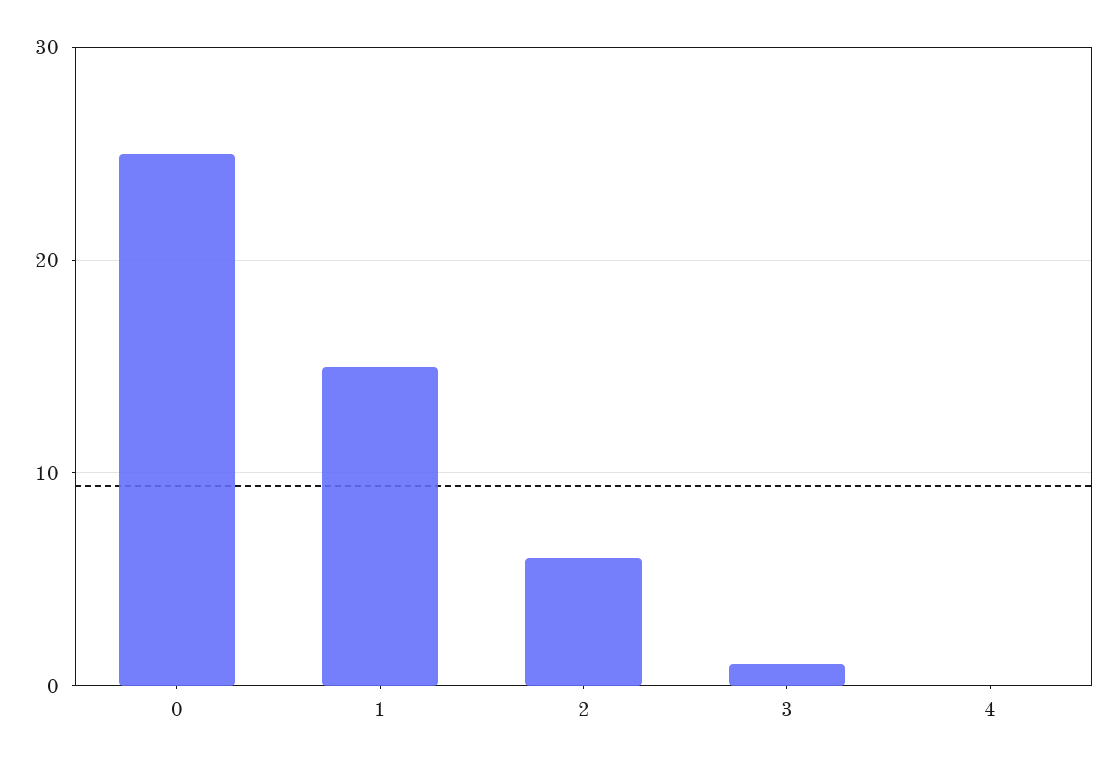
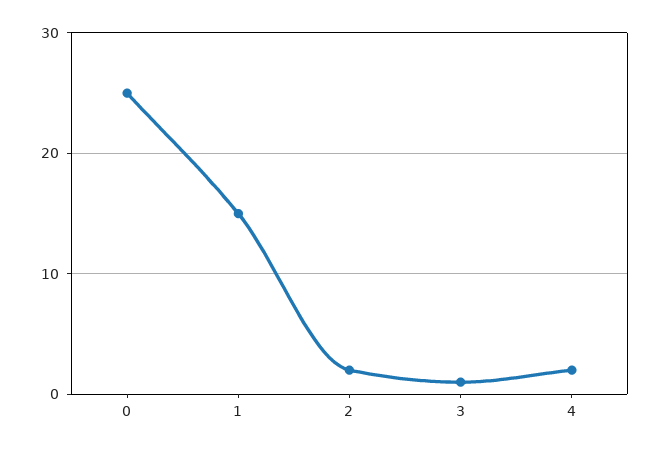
  {
    "0": 25,
    "1": 15,
-   "2": 6,
+   "2": 2,
    "3": 1,
-   "4": 0
+   "4": 2
  }

